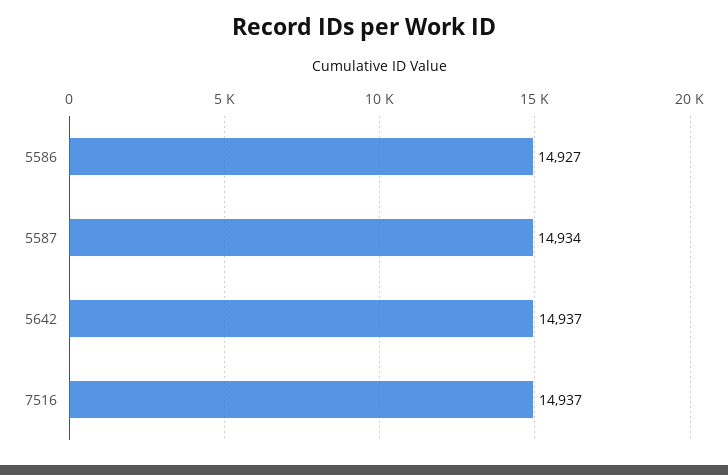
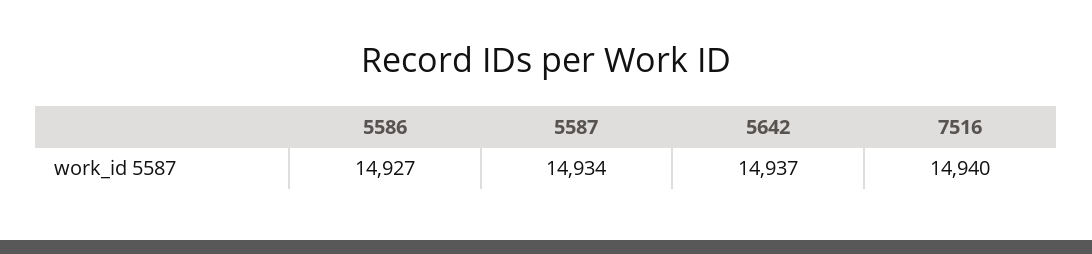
  {
    "5586": 14927,
    "5587": 14934,
    "5642": 14937,
-   "7516": 14937
+   "7516": 14940
  }

